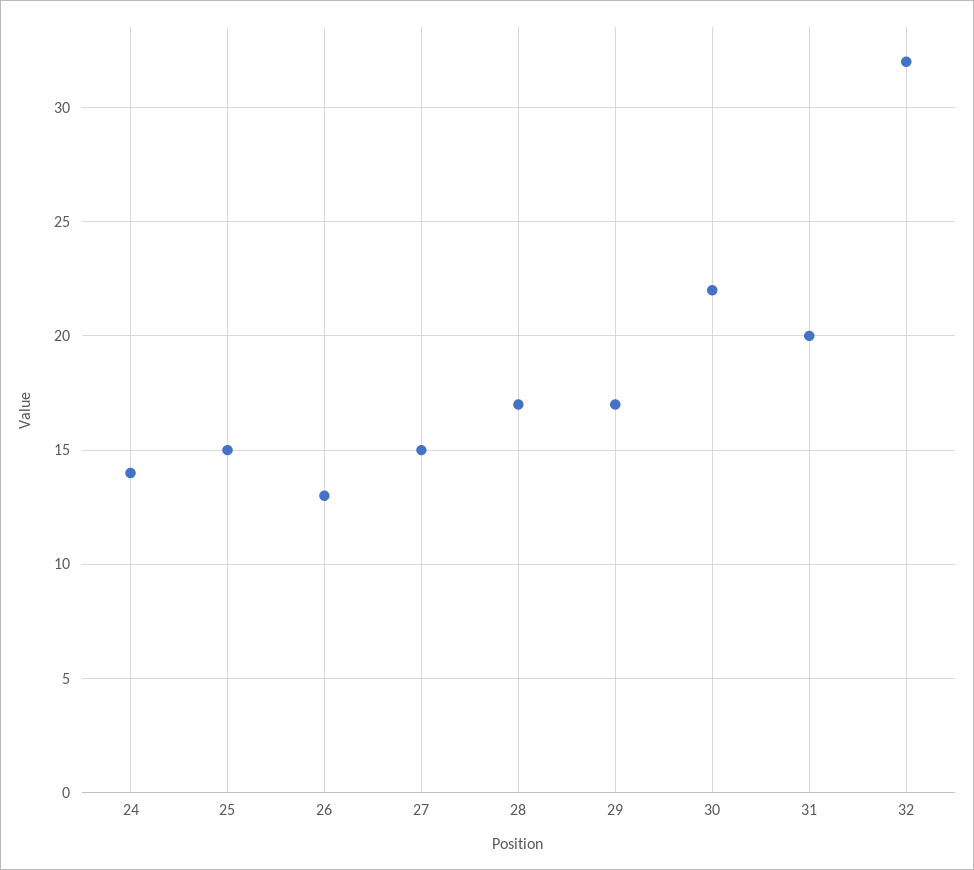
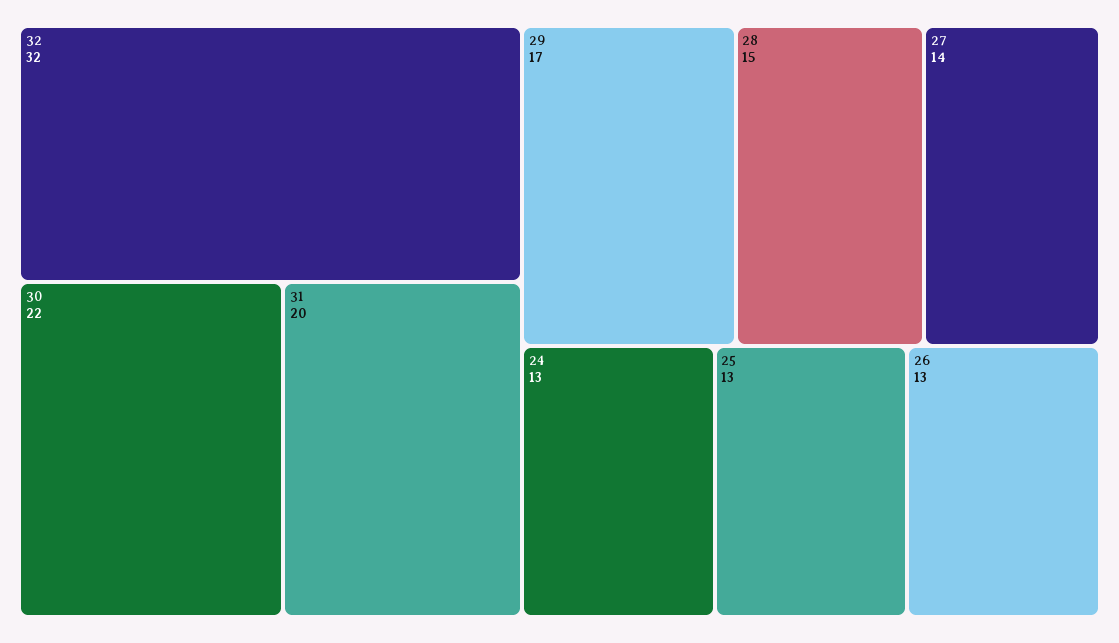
  {
-   "24": 14,
+   "24": 13,
-   "25": 15,
+   "25": 13,
    "26": 13,
-   "27": 15,
+   "27": 14,
-   "28": 17,
+   "28": 15,
    "29": 17,
    "30": 22,
    "31": 20,
    "32": 32
  }

